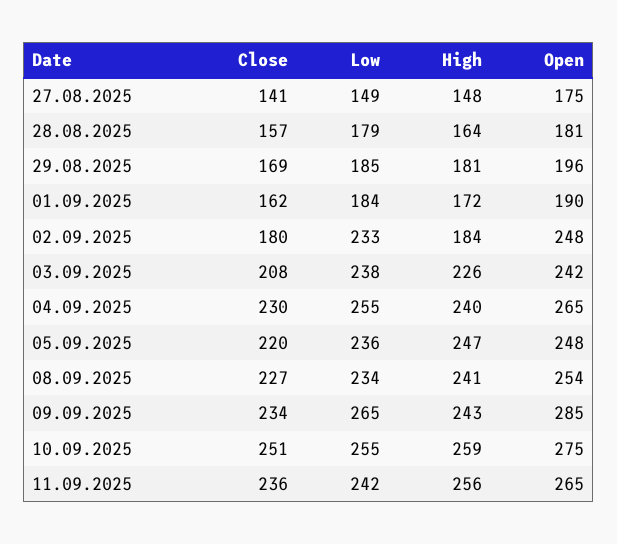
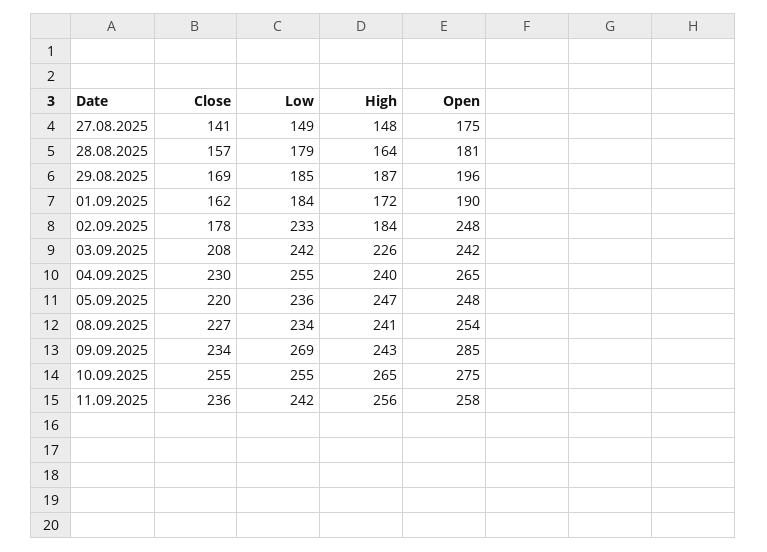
  {
    "Close": {
      "27.08.2025": 141,
      "28.08.2025": 157,
      "29.08.2025": 169,
      "01.09.2025": 162,
-     "02.09.2025": 180,
+     "02.09.2025": 178,
      "03.09.2025": 208,
      "04.09.2025": 230,
      "05.09.2025": 220,
      "08.09.2025": 227,
      "09.09.2025": 234,
-     "10.09.2025": 251,
+     "10.09.2025": 255,
      "11.09.2025": 236
    },
    "Low": {
      "27.08.2025": 149,
      "28.08.2025": 179,
      "29.08.2025": 185,
      "01.09.2025": 184,
      "02.09.2025": 233,
-     "03.09.2025": 238,
+     "03.09.2025": 242,
      "04.09.2025": 255,
      "05.09.2025": 236,
      "08.09.2025": 234,
-     "09.09.2025": 265,
+     "09.09.2025": 269,
      "10.09.2025": 255,
      "11.09.2025": 242
    },
    "High": {
      "27.08.2025": 148,
      "28.08.2025": 164,
-     "29.08.2025": 181,
+     "29.08.2025": 187,
      "01.09.2025": 172,
      "02.09.2025": 184,
      "03.09.2025": 226,
      "04.09.2025": 240,
      "05.09.2025": 247,
      "08.09.2025": 241,
      "09.09.2025": 243,
-     "10.09.2025": 259,
+     "10.09.2025": 265,
      "11.09.2025": 256
    },
    "Open": {
      "27.08.2025": 175,
      "28.08.2025": 181,
      "29.08.2025": 196,
      "01.09.2025": 190,
      "02.09.2025": 248,
      "03.09.2025": 242,
      "04.09.2025": 265,
      "05.09.2025": 248,
      "08.09.2025": 254,
      "09.09.2025": 285,
      "10.09.2025": 275,
-     "11.09.2025": 265
+     "11.09.2025": 258
    }
  }

